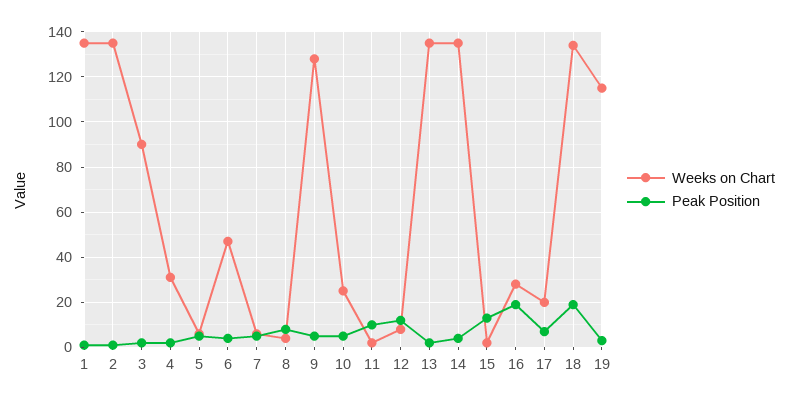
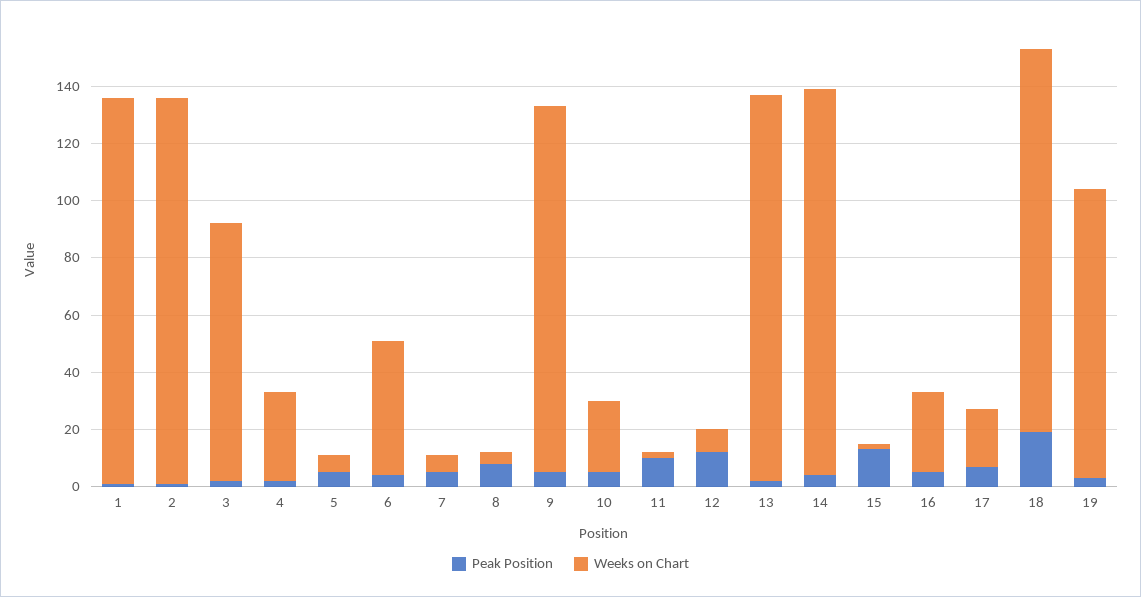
  {
    "Weeks on Chart": {
      "1": 135,
      "2": 135,
      "3": 90,
      "4": 30,
      "5": 5,
      "6": 45,
      "7": 5,
      "8": 5,
      "9": 130,
      "10": 25,
      "11": 0,
      "12": 10,
      "13": 135,
      "14": 135,
      "15": 0,
      "16": 30,
      "17": 20,
      "18": 135,
-     "19": 115
+     "19": 100
    },
    "Peak Position": {
      "1": 0,
      "2": 0,
      "3": 0,
      "4": 0,
      "5": 5,
      "6": 5,
      "7": 5,
      "8": 10,
      "9": 5,
      "10": 5,
      "11": 10,
      "12": 10,
      "13": 0,
      "14": 5,
      "15": 15,
-     "16": 20,
+     "16": 5,
      "17": 5,
      "18": 20,
      "19": 5
    }
  }

